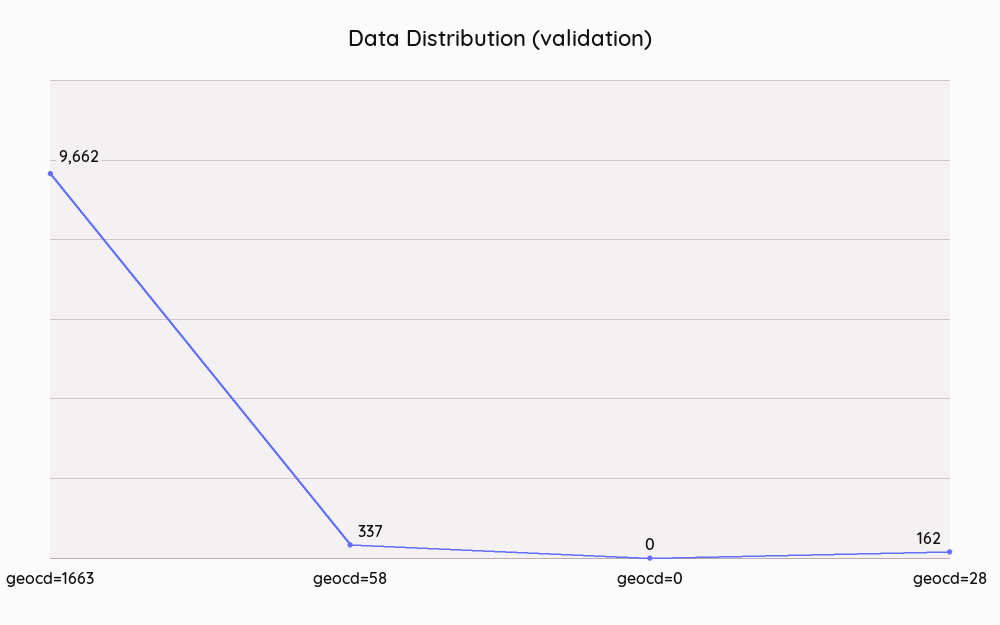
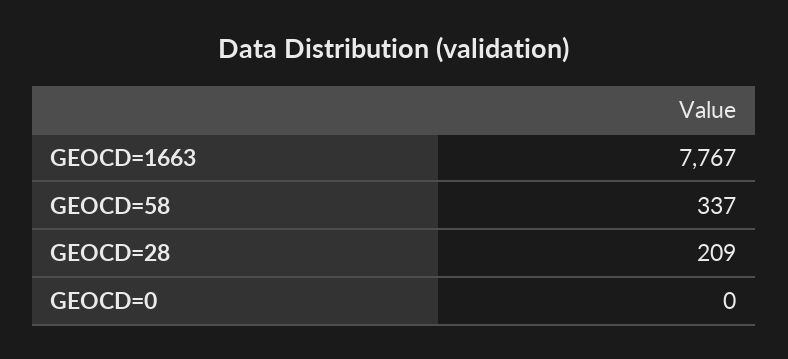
  {
-   "geocd=1663": 9662,
+   "geocd=1663": 7767,
    "geocd=58": 337,
    "geocd=0": 0,
-   "geocd=28": 162
+   "geocd=28": 209
  }

